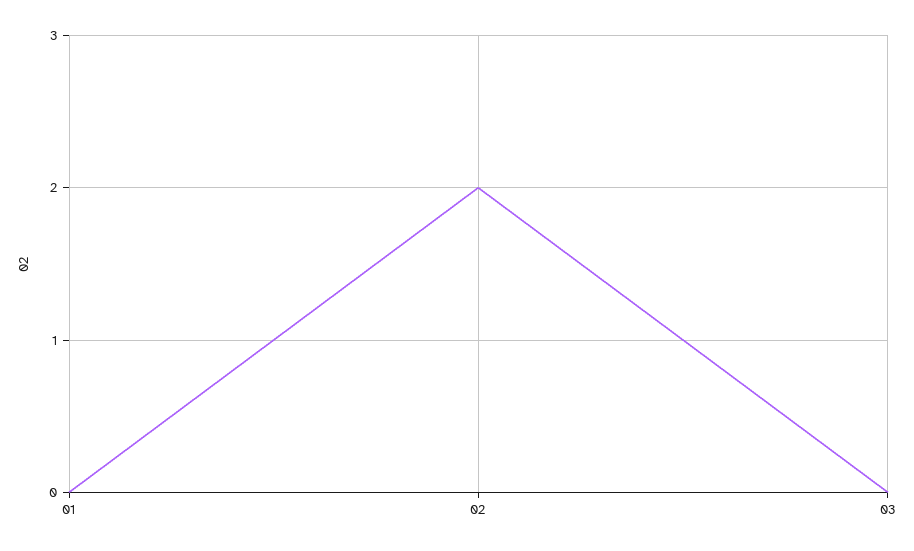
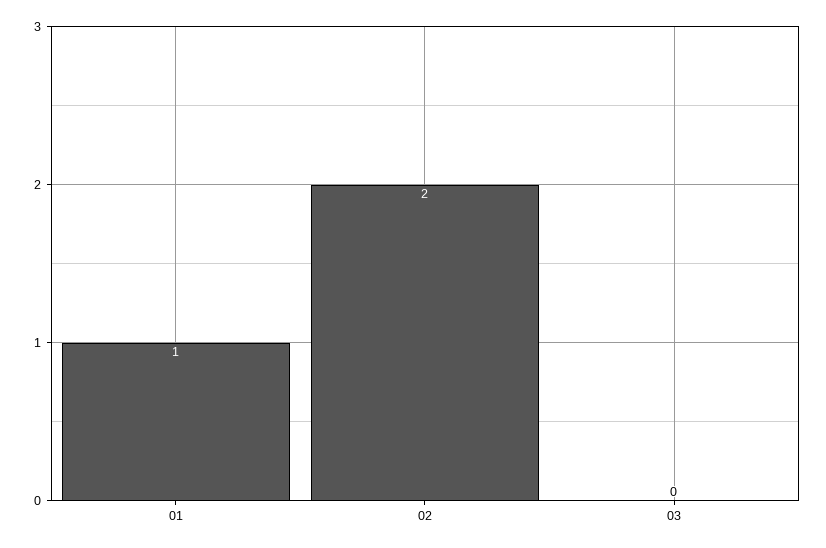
  {
-   "01": 0,
+   "01": 1,
    "02": 2,
    "03": 0
  }

